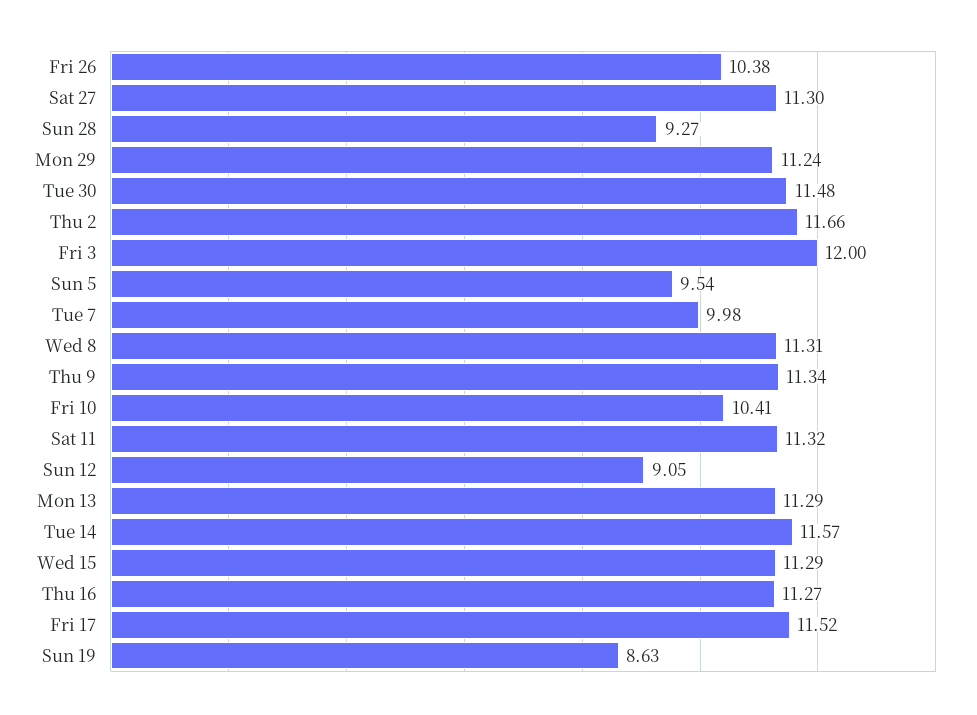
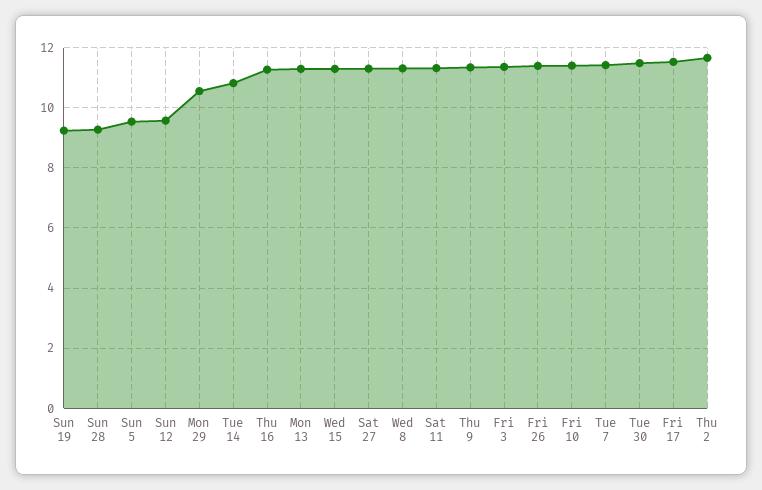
  {
-   "Fri 26": 10.38,
+   "Fri 26": 11.4,
    "Sat 27": 11.3,
    "Sun 28": 9.27,
-   "Mon 29": 11.24,
+   "Mon 29": 10.6,
    "Tue 30": 11.48,
    "Thu 2": 11.66,
-   "Fri 3": 12,
+   "Fri 3": 11.4,
    "Sun 5": 9.54,
-   "Tue 7": 9.98,
+   "Tue 7": 11.4,
    "Wed 8": 11.31,
    "Thu 9": 11.34,
-   "Fri 10": 10.41,
+   "Fri 10": 11.4,
    "Sat 11": 11.32,
-   "Sun 12": 9.05,
+   "Sun 12": 9.6,
    "Mon 13": 11.29,
-   "Tue 14": 11.57,
+   "Tue 14": 10.8,
    "Wed 15": 11.29,
    "Thu 16": 11.27,
    "Fri 17": 11.52,
-   "Sun 19": 8.63
+   "Sun 19": 9.2
  }

